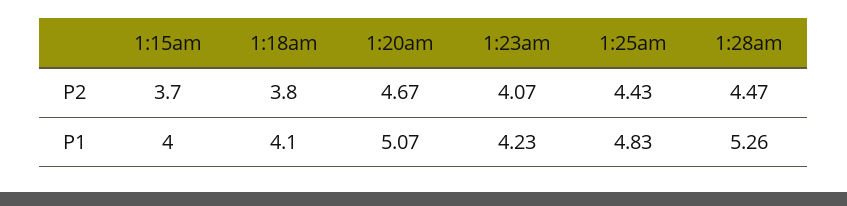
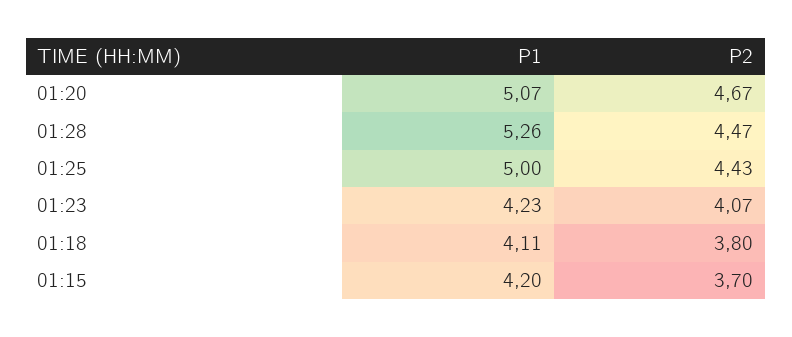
  {
    "1:15am": {
      "P2": 3.7,
-     "P1": 4
+     "P1": 4.2
    },
    "1:18am": {
      "P2": 3.8,
-     "P1": 4.1
+     "P1": 4.11
    },
    "1:20am": {
      "P2": 4.67,
      "P1": 5.07
    },
    "1:23am": {
      "P2": 4.07,
      "P1": 4.23
    },
    "1:25am": {
      "P2": 4.43,
-     "P1": 4.83
+     "P1": 5
    },
    "1:28am": {
      "P2": 4.47,
      "P1": 5.26
    }
  }

